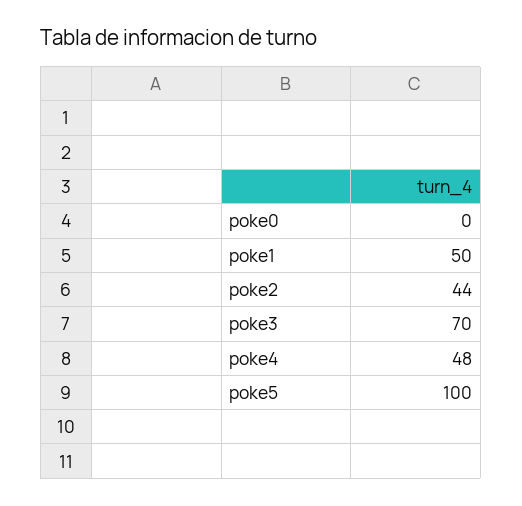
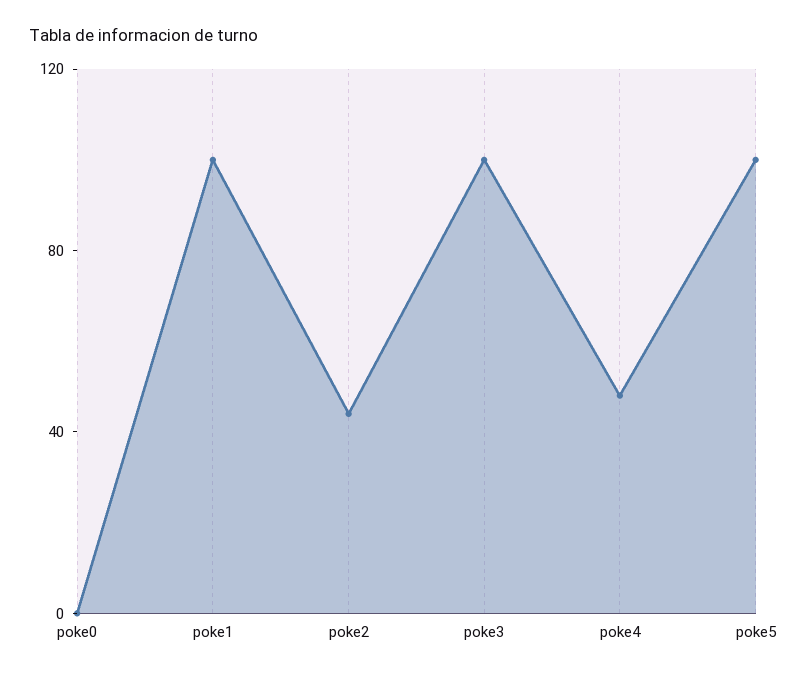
  {
    "poke0": 0,
-   "poke1": 50,
+   "poke1": 100,
    "poke2": 44,
-   "poke3": 70,
+   "poke3": 100,
    "poke4": 48,
    "poke5": 100
  }

